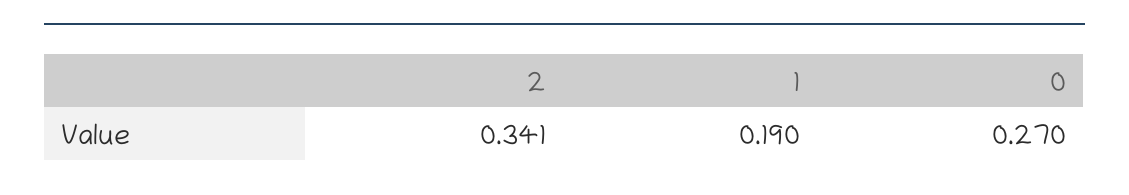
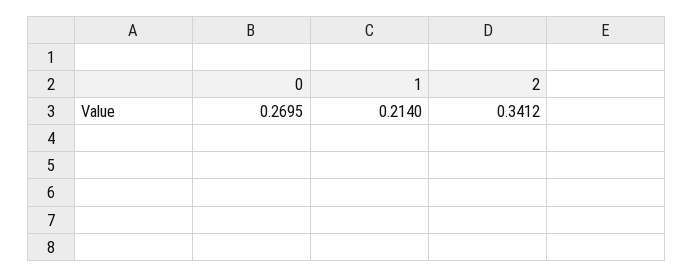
  {
    "2": 0.3412,
-   "1": 0.19,
+   "1": 0.214,
    "0": 0.2695
  }

